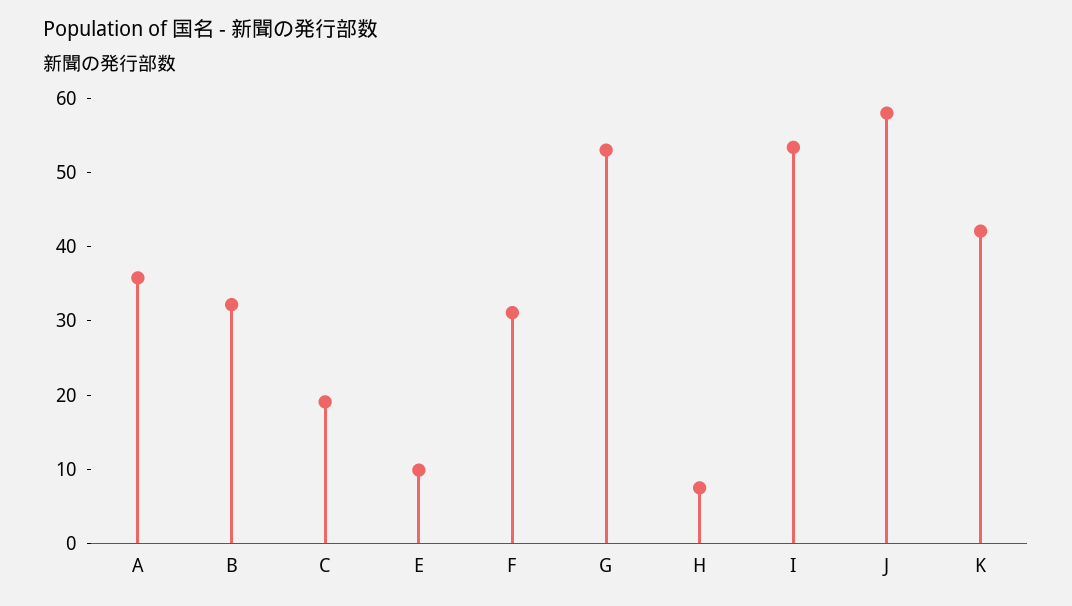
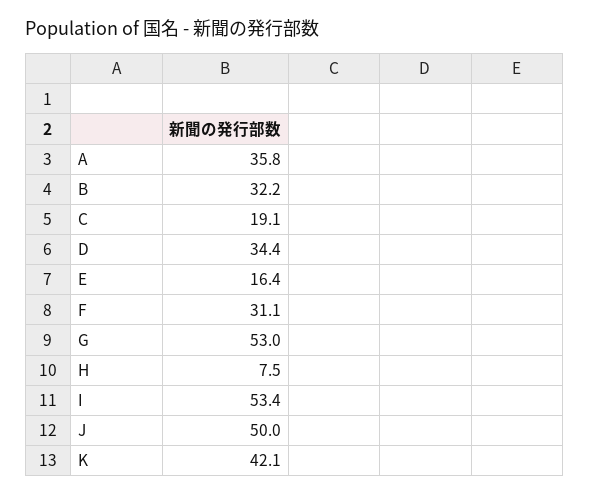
  {
    "A": 35.8,
    "B": 32.2,
    "C": 19.1,
-   "E": 10,
+   "E": 16.4,
    "F": 31.1,
    "G": 53,
    "H": 7.5,
    "I": 53.4,
-   "J": 58,
+   "J": 50,
-   "K": 42.1
+   "K": 42.1,
+   "D": 34.4
  }

